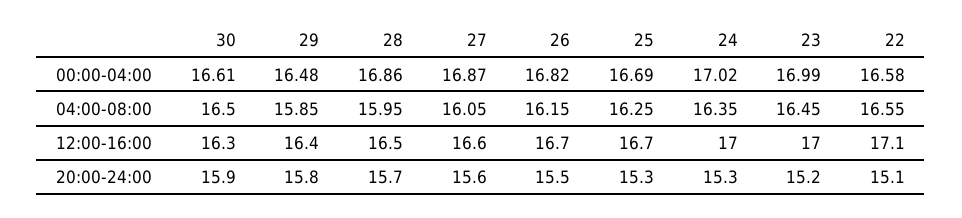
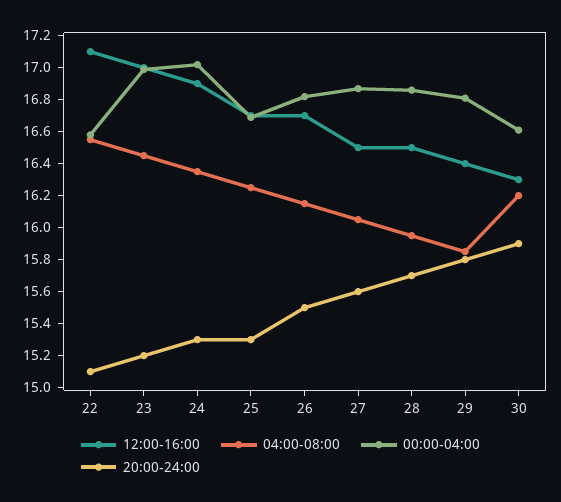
  {
    "00:00-04:00": {
      "30": 16.61,
-     "29": 16.48,
+     "29": 16.8,
      "28": 16.86,
      "27": 16.87,
      "26": 16.82,
      "25": 16.69,
      "24": 17.02,
      "23": 16.99,
      "22": 16.58
    },
    "04:00-08:00": {
-     "30": 16.5,
+     "30": 16.2,
      "29": 15.85,
      "28": 15.95,
      "27": 16.05,
      "26": 16.15,
      "25": 16.25,
      "24": 16.35,
      "23": 16.45,
      "22": 16.55
    },
    "12:00-16:00": {
      "30": 16.3,
      "29": 16.4,
      "28": 16.5,
-     "27": 16.6,
+     "27": 16.5,
      "26": 16.7,
      "25": 16.7,
-     "24": 17,
+     "24": 16.9,
      "23": 17,
      "22": 17.1
    },
    "20:00-24:00": {
      "30": 15.9,
      "29": 15.8,
      "28": 15.7,
      "27": 15.6,
      "26": 15.5,
      "25": 15.3,
      "24": 15.3,
      "23": 15.2,
      "22": 15.1
    }
  }

